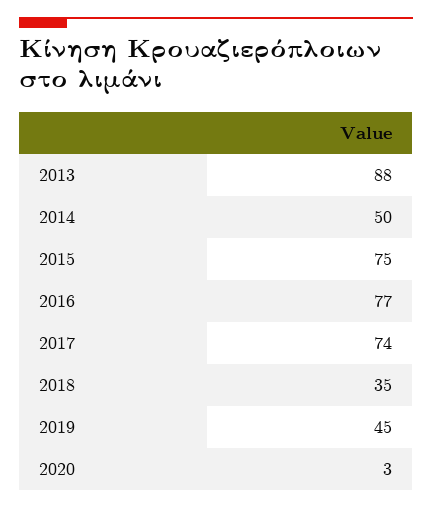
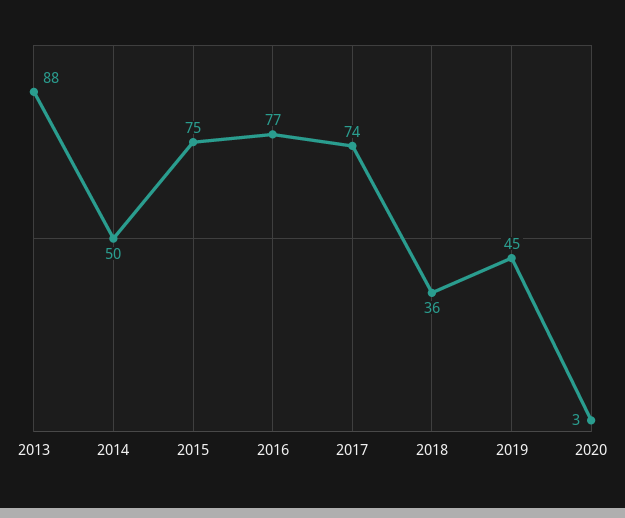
  {
    "2013": 88,
    "2014": 50,
    "2015": 75,
    "2016": 77,
    "2017": 74,
-   "2018": 35,
+   "2018": 36,
    "2019": 45,
    "2020": 3
  }

